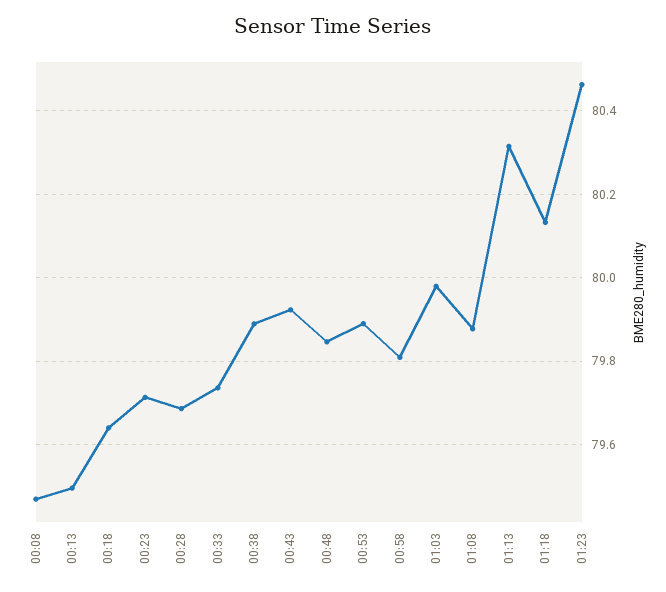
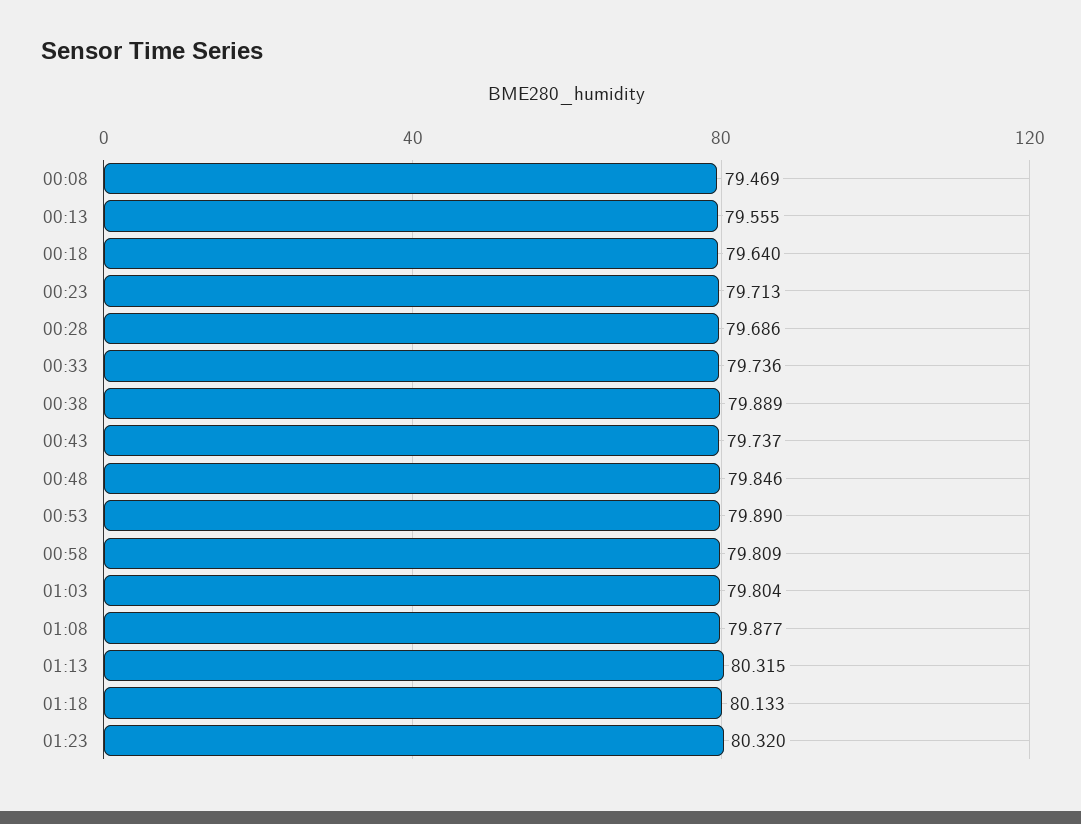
  {
    "00:08": 79.469,
-   "00:13": 79.5,
+   "00:13": 79.555,
    "00:18": 79.64,
    "00:23": 79.713,
    "00:28": 79.686,
    "00:33": 79.736,
    "00:38": 79.889,
-   "00:43": 79.92,
+   "00:43": 79.737,
    "00:48": 79.846,
    "00:53": 79.89,
    "00:58": 79.809,
-   "01:03": 79.98,
+   "01:03": 79.804,
    "01:08": 79.877,
    "01:13": 80.315,
    "01:18": 80.133,
-   "01:23": 80.46
+   "01:23": 80.32
  }

